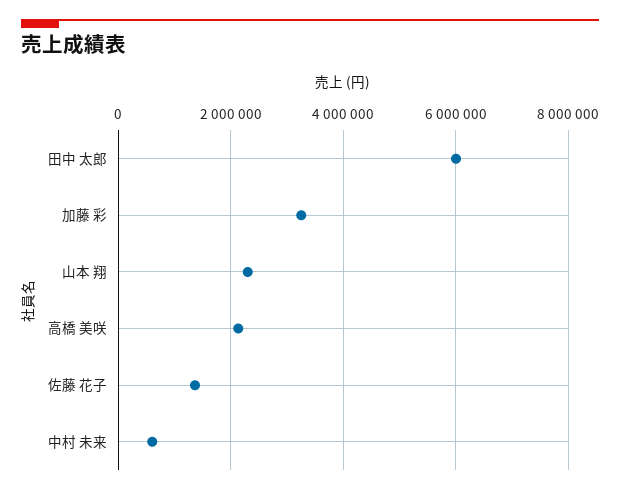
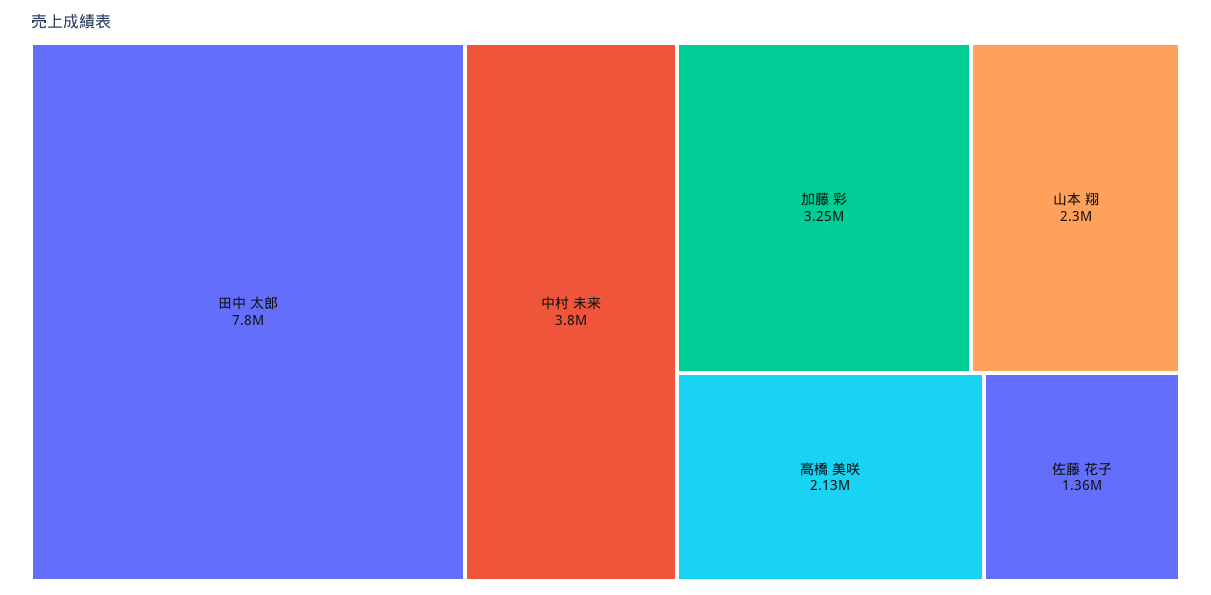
  {
-   "田中 太郎": 6000000,
+   "田中 太郎": 7800000,
    "加藤 彩": 3250000,
    "山本 翔": 2300000,
    "高橋 美咲": 2130000,
    "佐藤 花子": 1360000,
-   "中村 未来": 600000
+   "中村 未来": 3800000
  }

